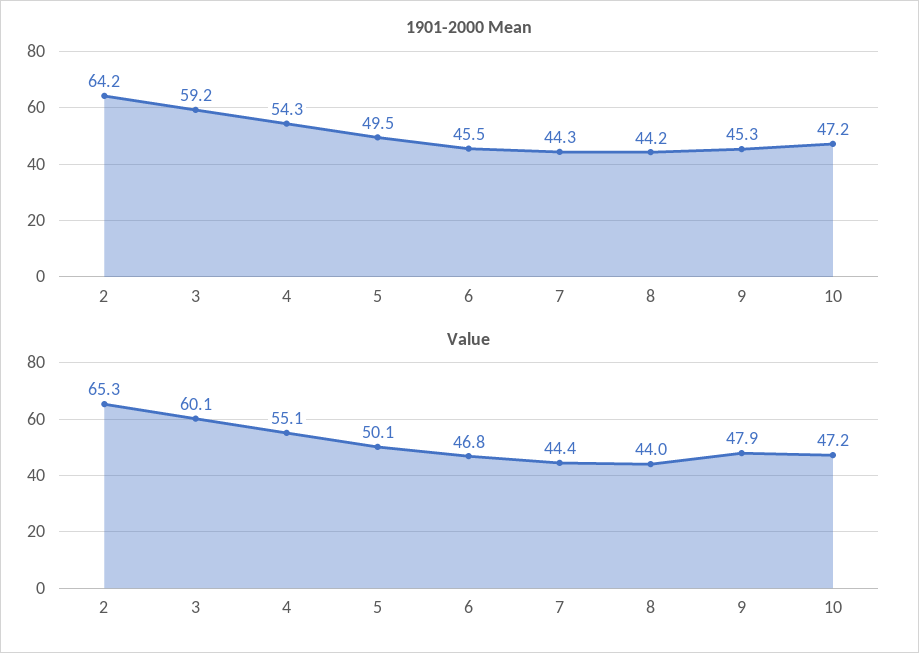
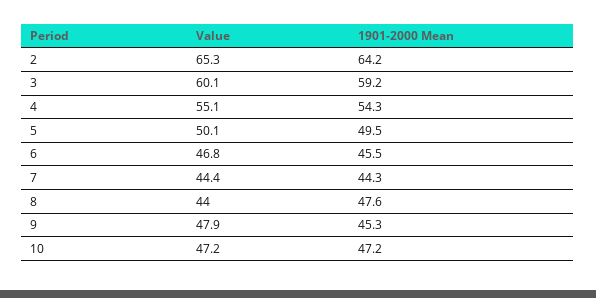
  {
    "1901-2000 Mean": {
      "2": 64.2,
      "3": 59.2,
      "4": 54.3,
      "5": 49.5,
      "6": 45.5,
      "7": 44.3,
-     "8": 44.2,
+     "8": 47.6,
      "9": 45.3,
      "10": 47.2
    },
    "Value": {
      "2": 65.3,
      "3": 60.1,
      "4": 55.1,
      "5": 50.1,
      "6": 46.8,
      "7": 44.4,
      "8": 44,
      "9": 47.9,
      "10": 47.2
    }
  }

